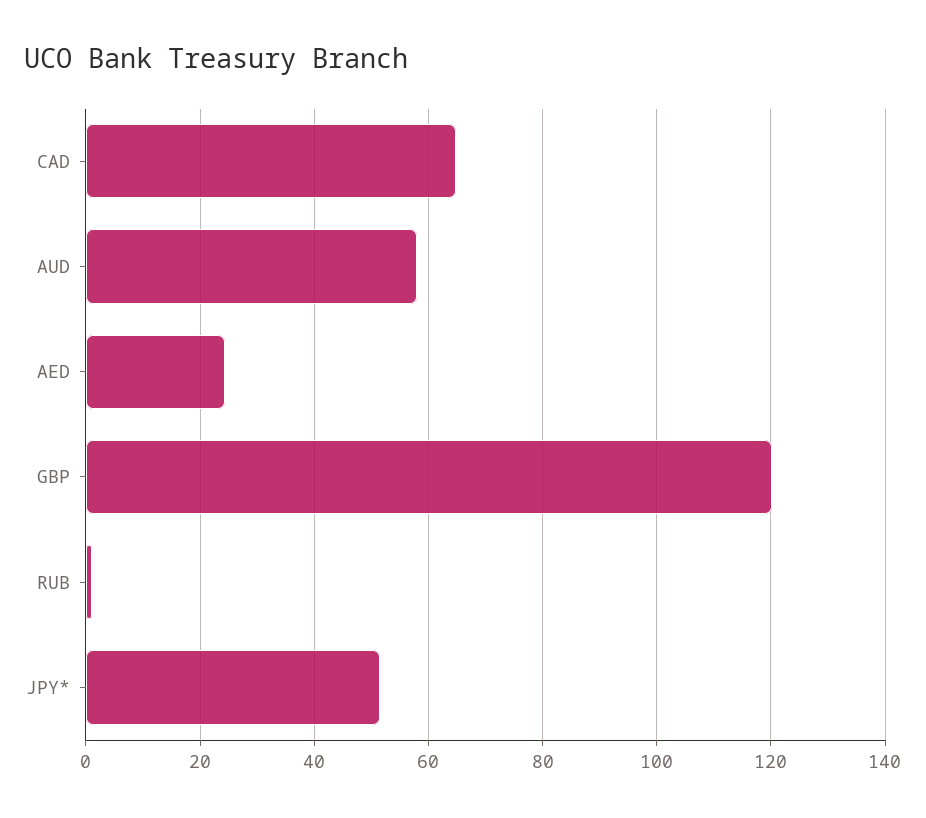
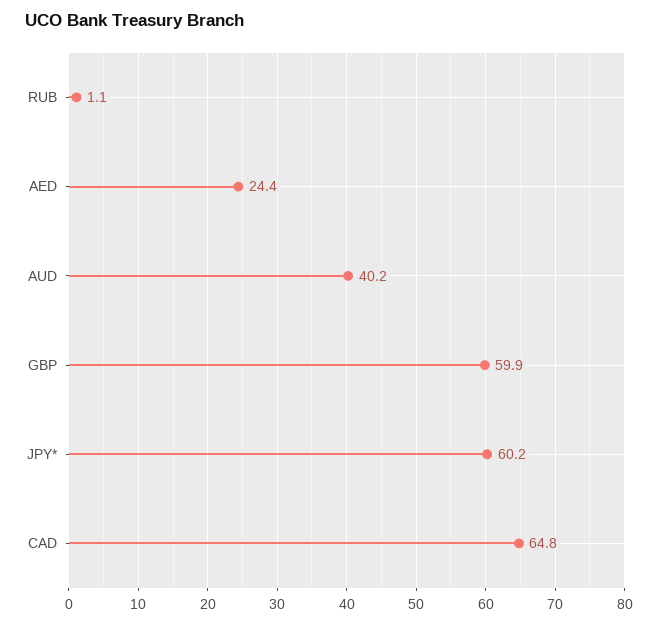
  {
    "CAD": 64.8,
-   "AUD": 58,
+   "AUD": 40.2,
    "AED": 24.4,
-   "GBP": 120,
+   "GBP": 59.9,
    "RUB": 1.1,
-   "JPY*": 52
+   "JPY*": 60.2
  }

